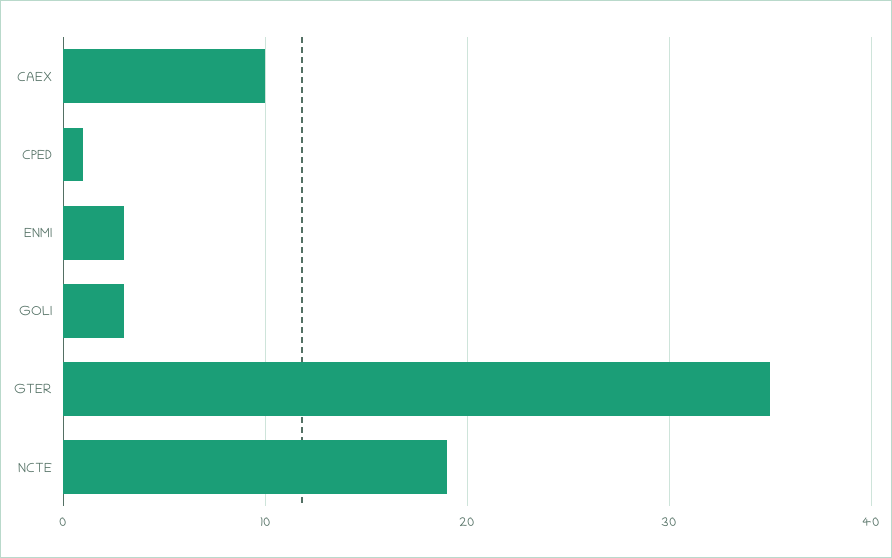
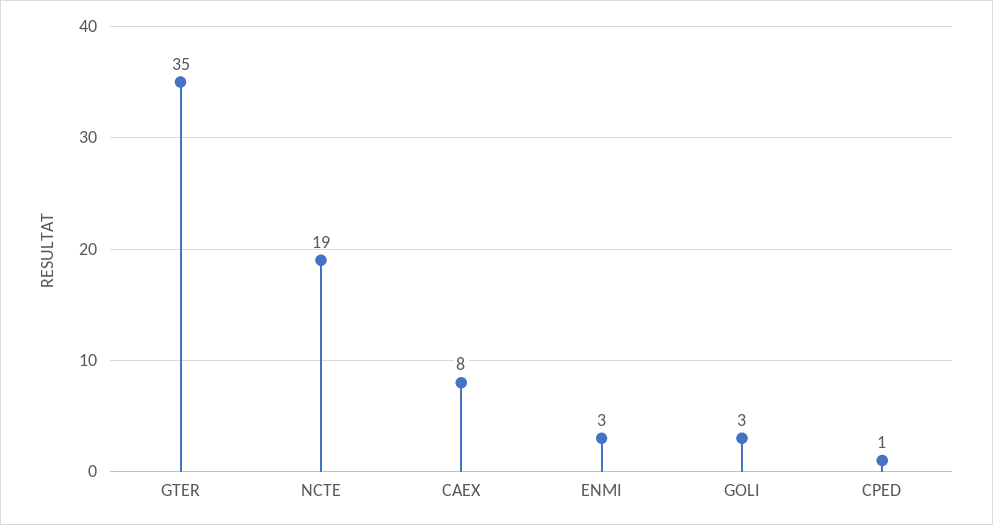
  {
-   "CAEX": 10,
+   "CAEX": 8,
    "CPED": 1,
    "ENMI": 3,
    "GOLI": 3,
    "GTER": 35,
    "NCTE": 19
  }

